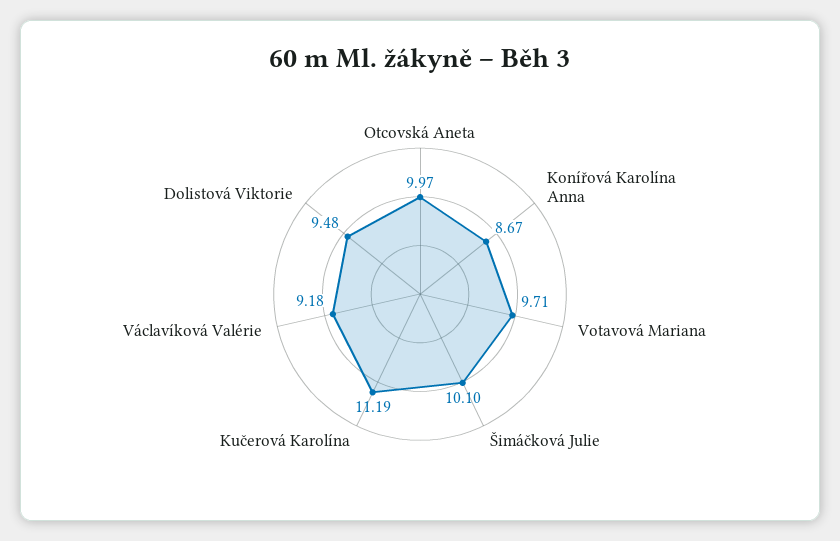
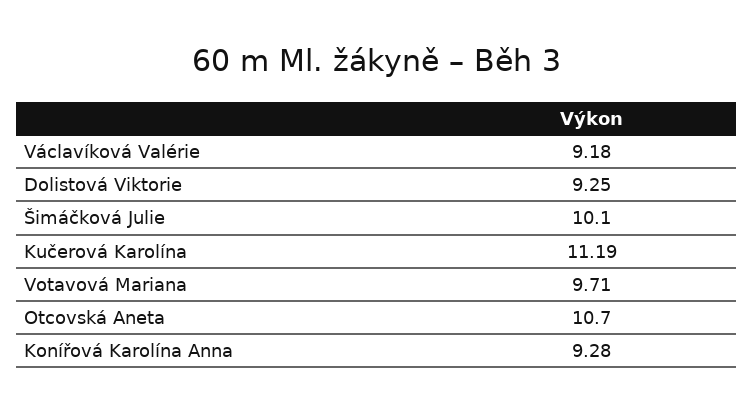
  {
-   "Otcovská Aneta": 9.97,
+   "Otcovská Aneta": 10.7,
-   "Konířová Karolína Anna": 8.67,
+   "Konířová Karolína Anna": 9.28,
    "Votavová Mariana": 9.71,
    "Šimáčková Julie": 10.1,
    "Kučerová Karolína": 11.19,
    "Václavíková Valérie": 9.18,
-   "Dolistová Viktorie": 9.48
+   "Dolistová Viktorie": 9.25
  }

